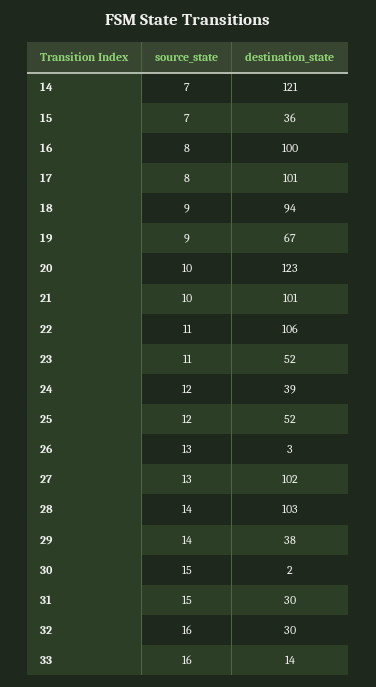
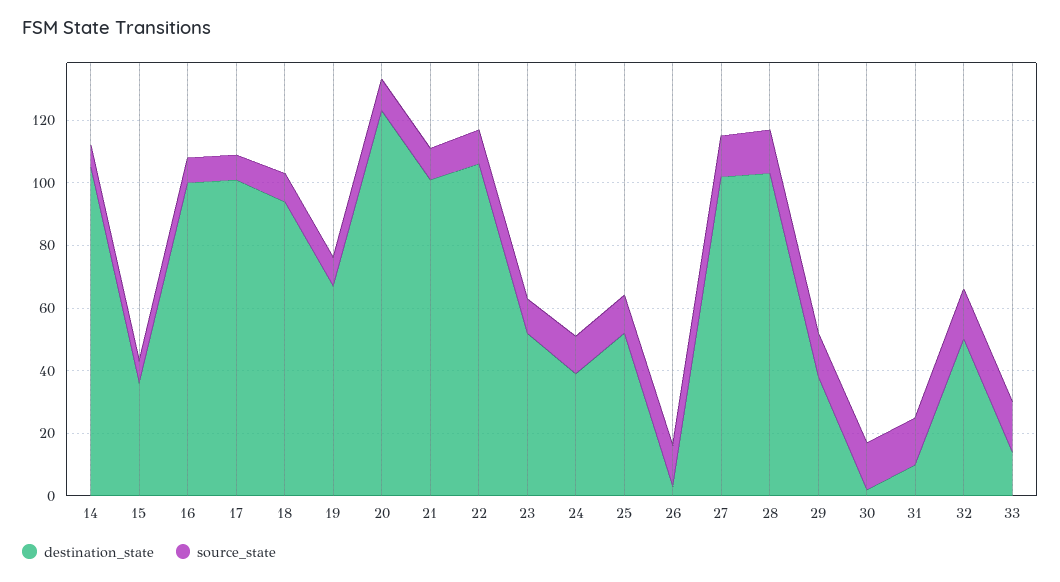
  {
    "source_state": {
      "14": 7,
      "15": 7,
      "16": 8,
      "17": 8,
      "18": 9,
      "19": 9,
      "20": 10,
      "21": 10,
      "22": 11,
      "23": 11,
      "24": 12,
      "25": 12,
      "26": 13,
      "27": 13,
      "28": 14,
      "29": 14,
      "30": 15,
      "31": 15,
      "32": 16,
      "33": 16
    },
    "destination_state": {
-     "14": 121,
+     "14": 105,
      "15": 36,
      "16": 100,
      "17": 101,
      "18": 94,
      "19": 67,
      "20": 123,
      "21": 101,
      "22": 106,
      "23": 52,
      "24": 39,
      "25": 52,
      "26": 3,
      "27": 102,
      "28": 103,
      "29": 38,
      "30": 2,
-     "31": 30,
+     "31": 10,
-     "32": 30,
+     "32": 50,
      "33": 14
    }
  }

